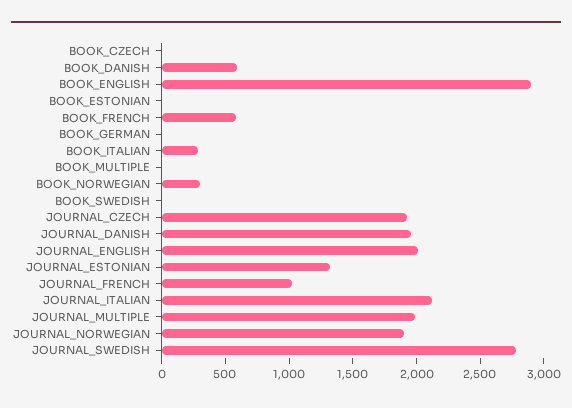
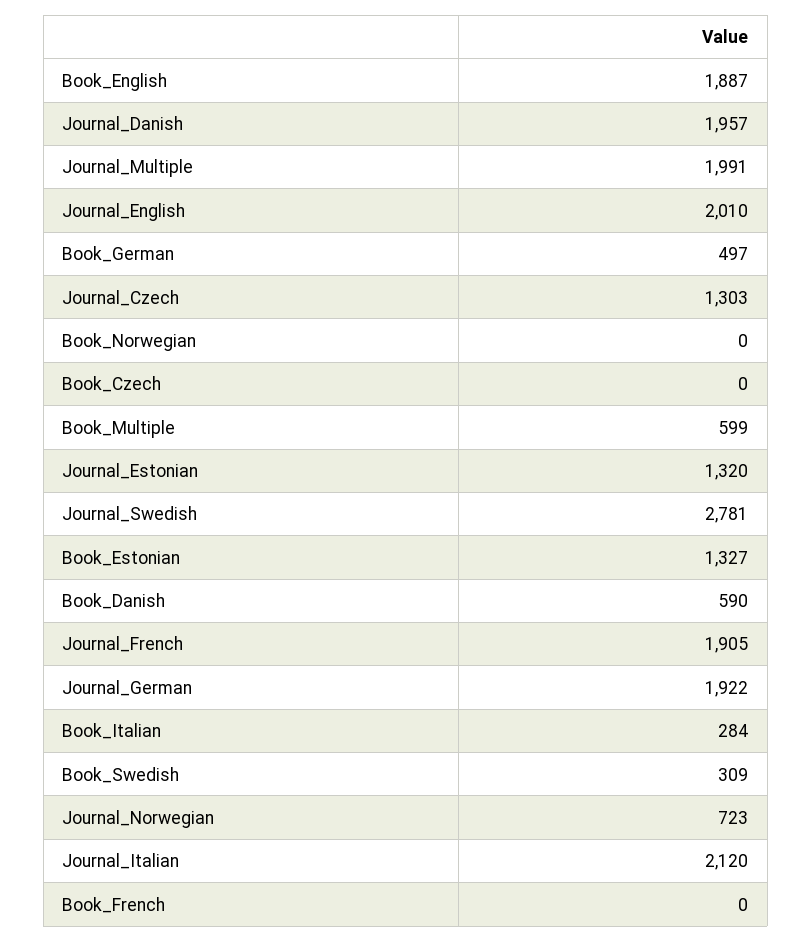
  {
    "BOOK_CZECH": 0,
    "BOOK_DANISH": 590,
-   "BOOK_ENGLISH": 2900,
+   "BOOK_ENGLISH": 1887,
-   "BOOK_ESTONIAN": 0,
+   "BOOK_ESTONIAN": 1327,
-   "BOOK_FRENCH": 600,
+   "BOOK_FRENCH": 0,
-   "BOOK_GERMAN": 0,
+   "BOOK_GERMAN": 497,
    "BOOK_ITALIAN": 284,
-   "BOOK_MULTIPLE": 0,
+   "BOOK_MULTIPLE": 599,
-   "BOOK_NORWEGIAN": 300,
+   "BOOK_NORWEGIAN": 0,
-   "BOOK_SWEDISH": 0,
+   "BOOK_SWEDISH": 309,
-   "JOURNAL_CZECH": 1900,
+   "JOURNAL_CZECH": 1303,
    "JOURNAL_DANISH": 1957,
    "JOURNAL_ENGLISH": 2010,
    "JOURNAL_ESTONIAN": 1320,
-   "JOURNAL_FRENCH": 1000,
+   "JOURNAL_FRENCH": 1905,
    "JOURNAL_ITALIAN": 2120,
    "JOURNAL_MULTIPLE": 1991,
-   "JOURNAL_NORWEGIAN": 1900,
+   "JOURNAL_NORWEGIAN": 723,
-   "JOURNAL_SWEDISH": 2781
+   "JOURNAL_SWEDISH": 2781,
+   "Journal_German": 1922
  }

